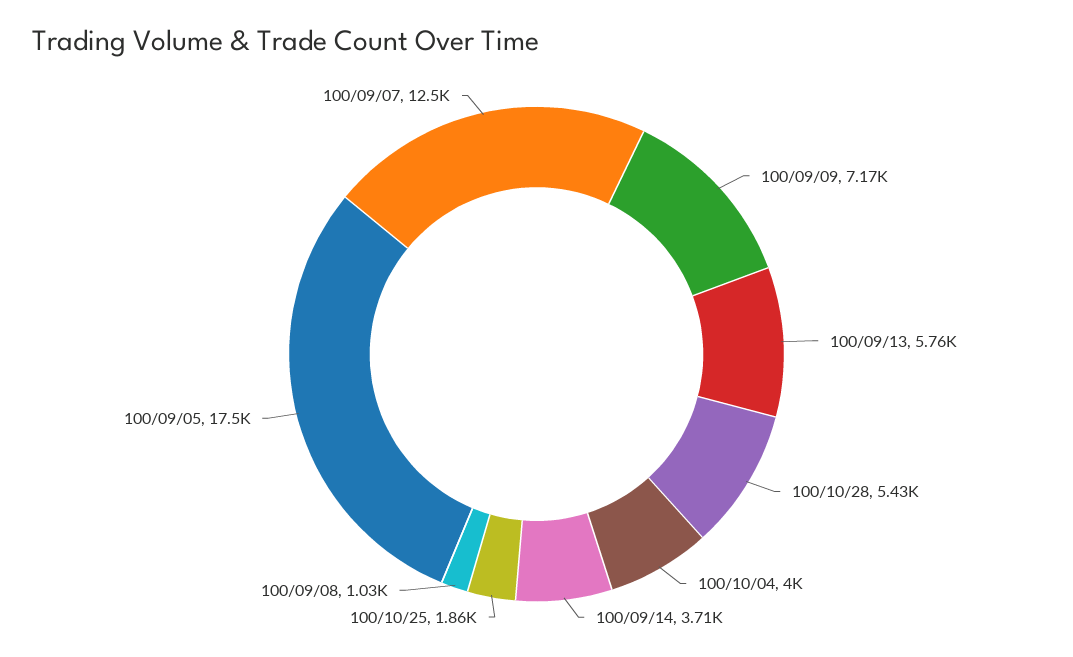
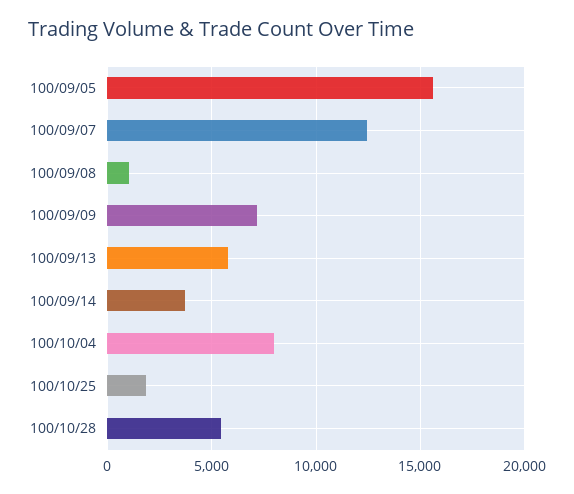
  {
    "100/09/09": 7170,
    "100/09/13": 5760,
    "100/10/28": 5430,
-   "100/10/04": 4000,
+   "100/10/04": 8000,
    "100/09/14": 3710,
    "100/10/25": 1860,
    "100/09/08": 1030,
-   "100/09/05": 17500,
+   "100/09/05": 15500,
    "100/09/07": 12500
  }

